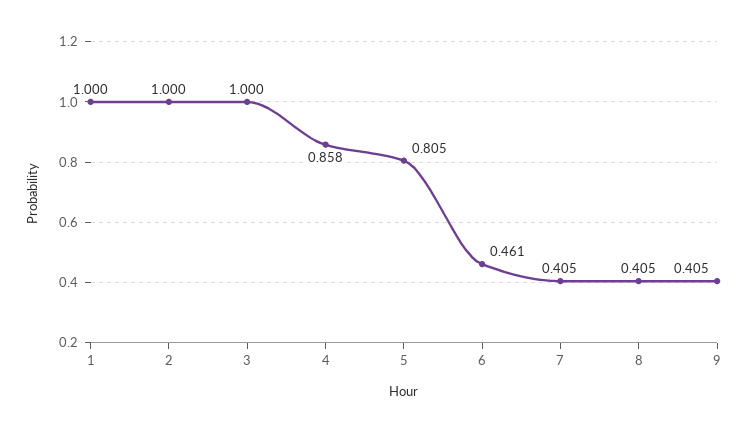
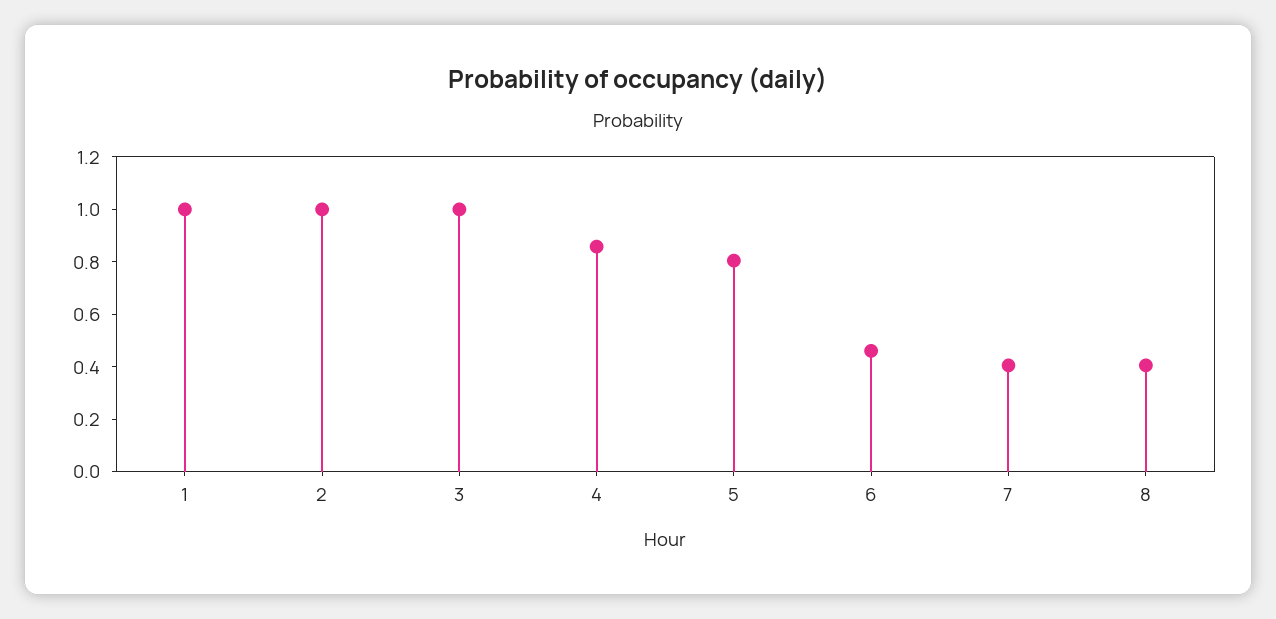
  {
    "1": 1,
    "2": 1,
    "3": 1,
    "4": 0.858,
    "5": 0.805,
    "6": 0.461,
    "7": 0.405,
-   "8": 0.405,
+   "8": 0.405
-   "9": 0.405
  }

